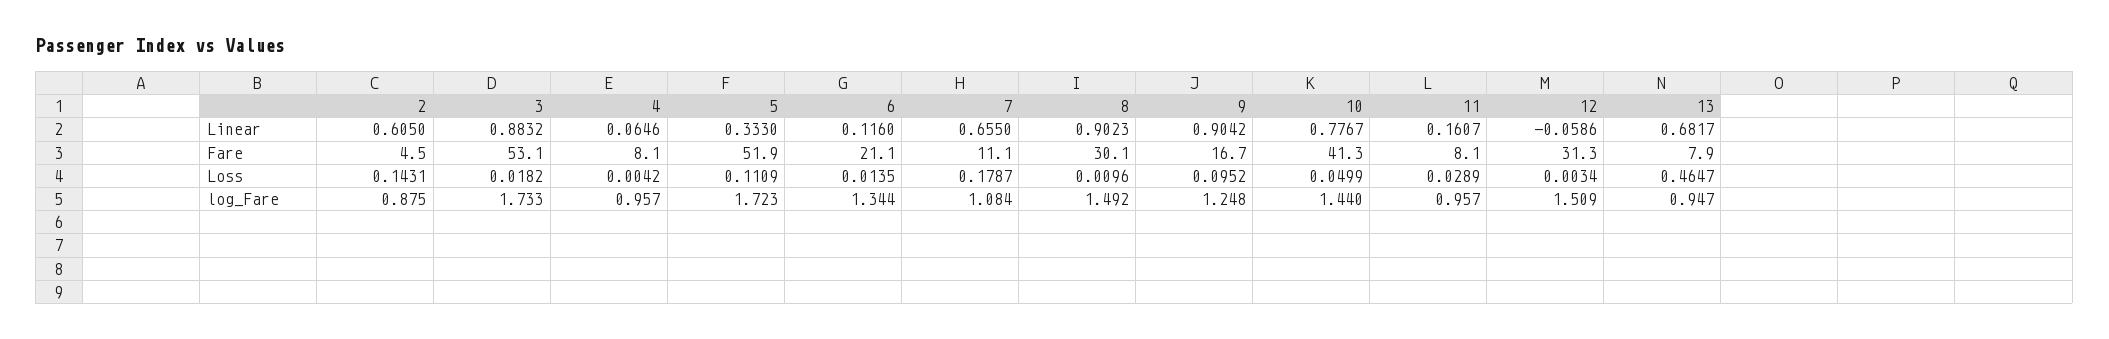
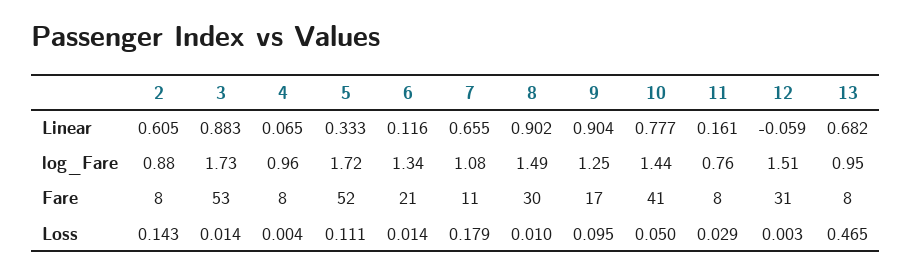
  {
    "2": {
      "Linear": 0.605,
-     "Fare": 4.5,
+     "Fare": 8,
      "Loss": 0.1431,
      "log_Fare": 0.875
    },
    "3": {
      "Linear": 0.8832,
      "Fare": 53.1,
-     "Loss": 0.0182,
+     "Loss": 0.014,
      "log_Fare": 1.733
    },
    "4": {
      "Linear": 0.0646,
      "Fare": 8.1,
      "Loss": 0.0042,
      "log_Fare": 0.957
    },
    "5": {
      "Linear": 0.333,
      "Fare": 51.9,
      "Loss": 0.1109,
      "log_Fare": 1.723
    },
    "6": {
      "Linear": 0.116,
      "Fare": 21.1,
      "Loss": 0.0135,
      "log_Fare": 1.344
    },
    "7": {
      "Linear": 0.655,
      "Fare": 11.1,
      "Loss": 0.1787,
      "log_Fare": 1.084
    },
    "8": {
      "Linear": 0.9023,
      "Fare": 30.1,
      "Loss": 0.0096,
      "log_Fare": 1.492
    },
    "9": {
      "Linear": 0.9042,
      "Fare": 16.7,
      "Loss": 0.0952,
      "log_Fare": 1.248
    },
    "10": {
      "Linear": 0.7767,
      "Fare": 41.3,
      "Loss": 0.0499,
      "log_Fare": 1.44
    },
    "11": {
      "Linear": 0.1607,
      "Fare": 8.1,
      "Loss": 0.0289,
-     "log_Fare": 0.957
+     "log_Fare": 0.76
    },
    "12": {
      "Linear": -0.0586,
      "Fare": 31.3,
      "Loss": 0.0034,
      "log_Fare": 1.509
    },
    "13": {
      "Linear": 0.6817,
      "Fare": 7.9,
      "Loss": 0.4647,
      "log_Fare": 0.947
    }
  }

